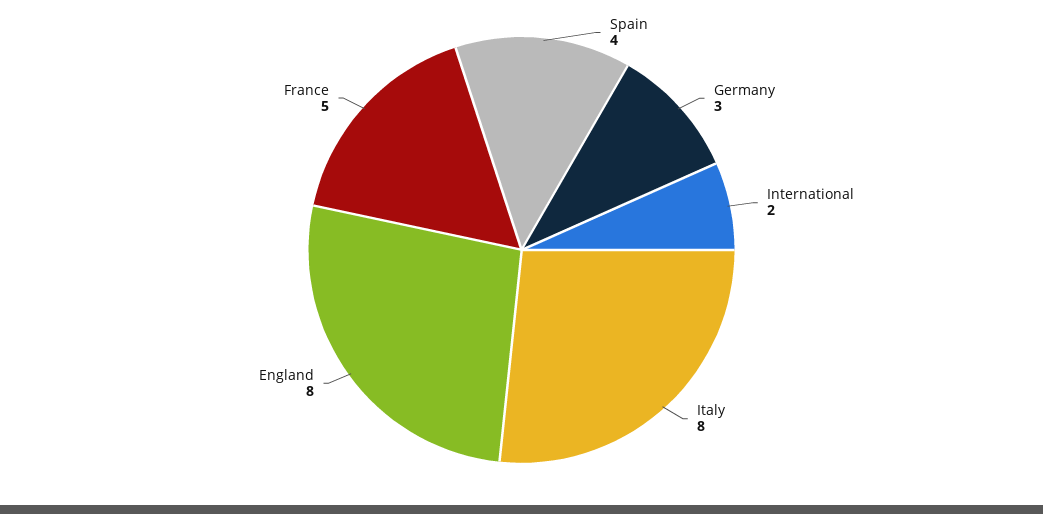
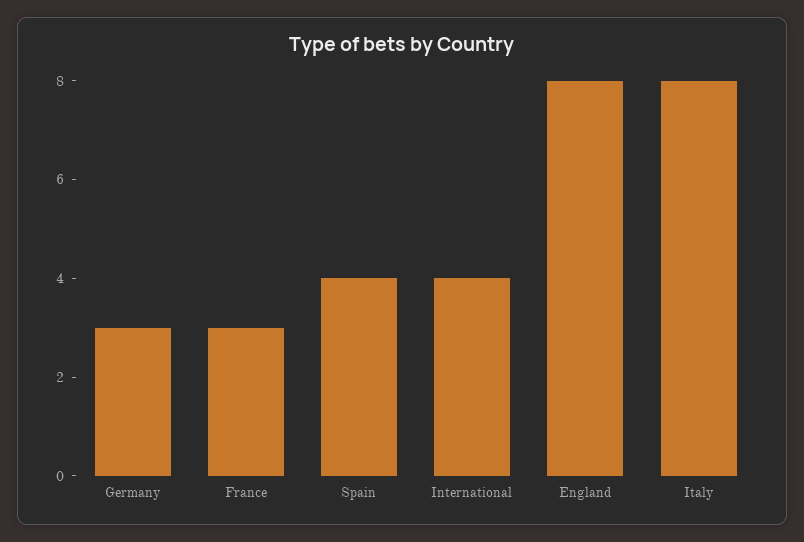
  {
    "Spain": 4,
    "Germany": 3,
-   "International": 2,
+   "International": 4,
    "Italy": 8,
    "England": 8,
-   "France": 5
+   "France": 3
  }

